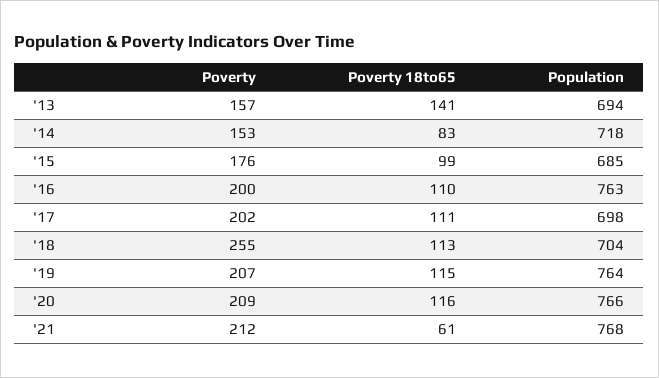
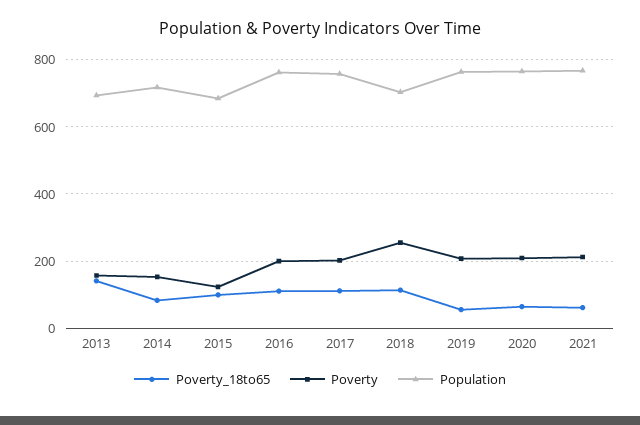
  {
    "Poverty": {
      "'13": 157,
      "'14": 153,
-     "'15": 176,
+     "'15": 120,
      "'16": 200,
      "'17": 202,
      "'18": 255,
      "'19": 207,
      "'20": 209,
      "'21": 212
    },
    "Poverty 18to65": {
      "'13": 141,
      "'14": 83,
      "'15": 99,
      "'16": 110,
      "'17": 111,
      "'18": 113,
-     "'19": 115,
+     "'19": 60,
-     "'20": 116,
+     "'20": 60,
      "'21": 61
    },
    "Population": {
      "'13": 694,
      "'14": 718,
      "'15": 685,
      "'16": 763,
-     "'17": 698,
+     "'17": 760,
      "'18": 704,
      "'19": 764,
      "'20": 766,
      "'21": 768
    }
  }

